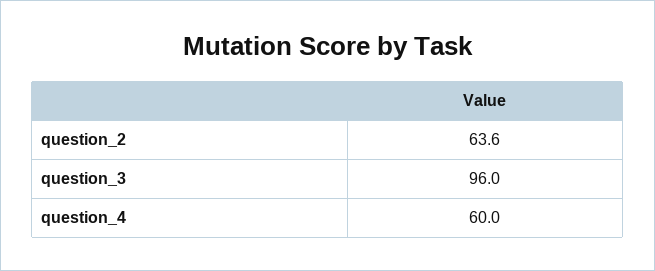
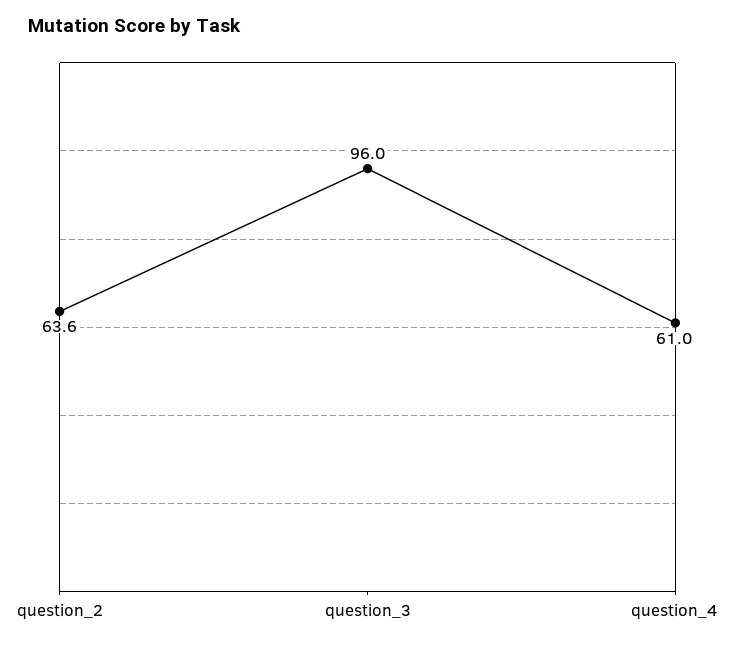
  {
    "question_2": 63.6,
    "question_3": 96,
-   "question_4": 60
+   "question_4": 61
  }

